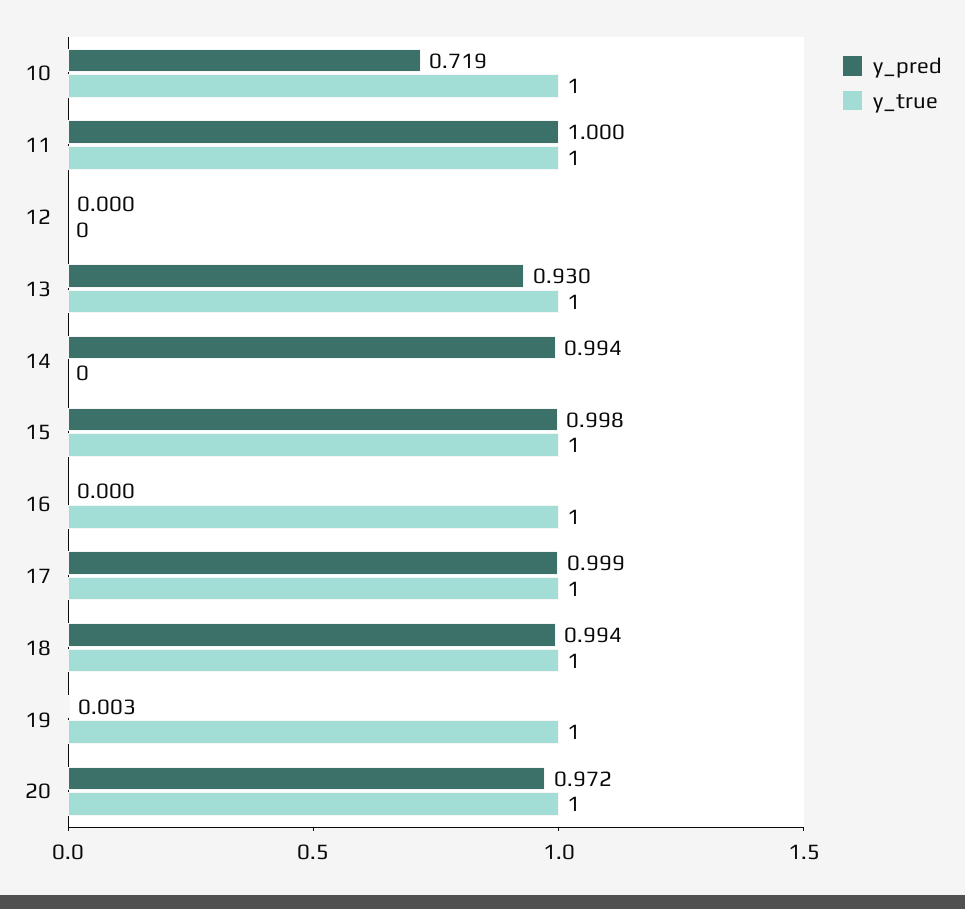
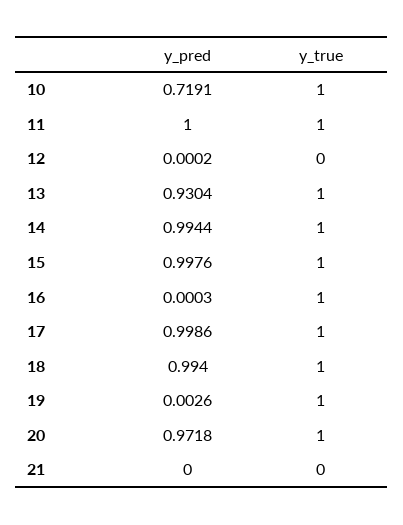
  {
    "y_pred": {
      "10": 0.7191,
      "11": 1,
      "12": 0.0002,
      "13": 0.9304,
      "14": 0.9944,
      "15": 0.9976,
      "16": 0.0003,
      "17": 0.9986,
      "18": 0.994,
      "19": 0.0026,
-     "20": 0.9718
+     "20": 0.9718,
+     "21": 0
    },
    "y_true": {
      "10": 1,
      "11": 1,
      "12": 0,
      "13": 1,
-     "14": 0,
+     "14": 1,
      "15": 1,
      "16": 1,
      "17": 1,
      "18": 1,
      "19": 1,
-     "20": 1
+     "20": 1,
+     "21": 0
    }
  }

